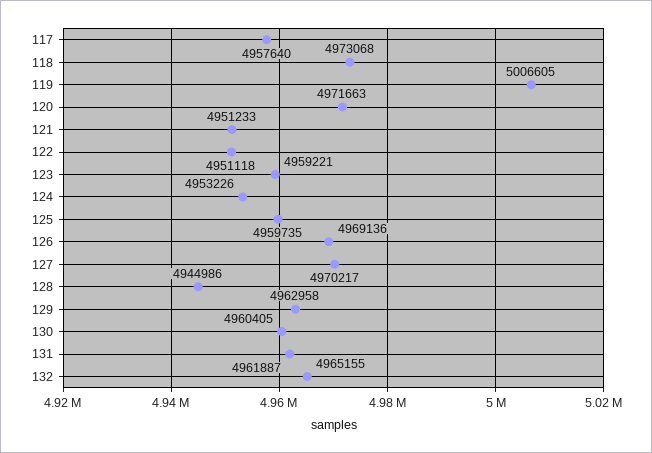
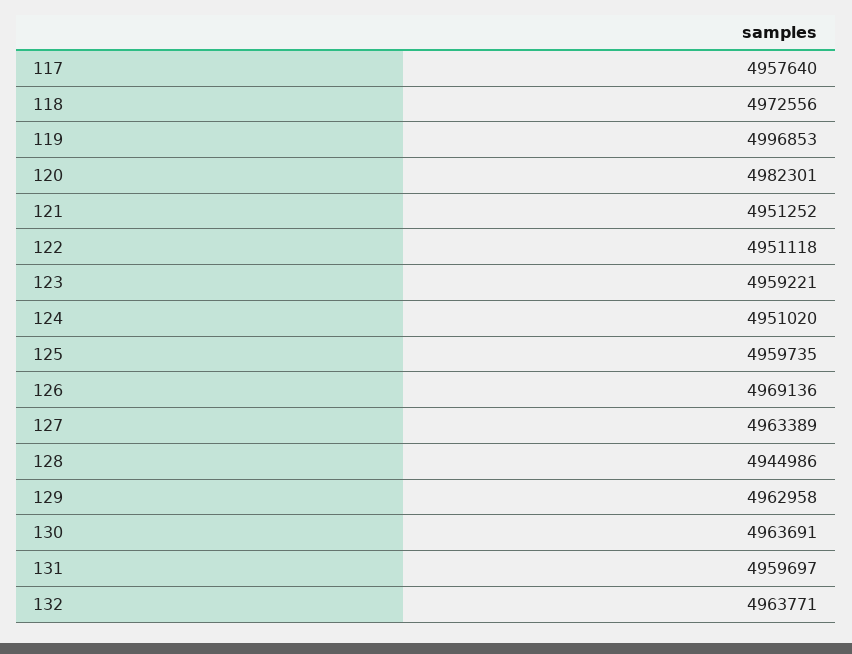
  {
    "117": 4957640,
-   "118": 4973068,
+   "118": 4972556,
-   "119": 5006605,
+   "119": 4996853,
-   "120": 4971663,
+   "120": 4982301,
-   "121": 4951233,
+   "121": 4951252,
    "122": 4951118,
    "123": 4959221,
-   "124": 4953226,
+   "124": 4951020,
    "125": 4959735,
    "126": 4969136,
-   "127": 4970217,
+   "127": 4963389,
    "128": 4944986,
    "129": 4962958,
-   "130": 4960405,
+   "130": 4963691,
-   "131": 4961887,
+   "131": 4959697,
-   "132": 4965155
+   "132": 4963771
  }

